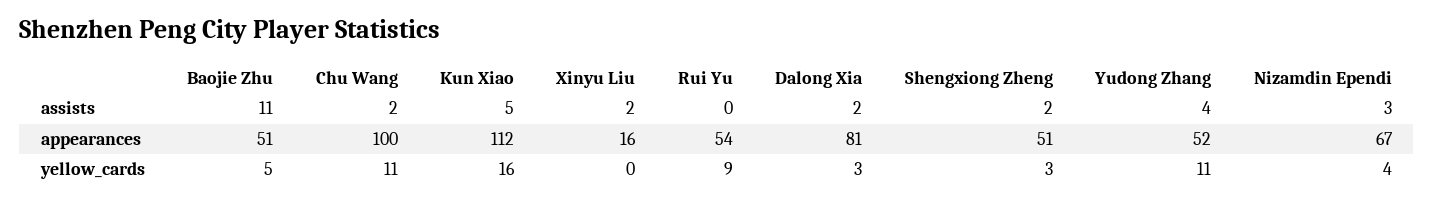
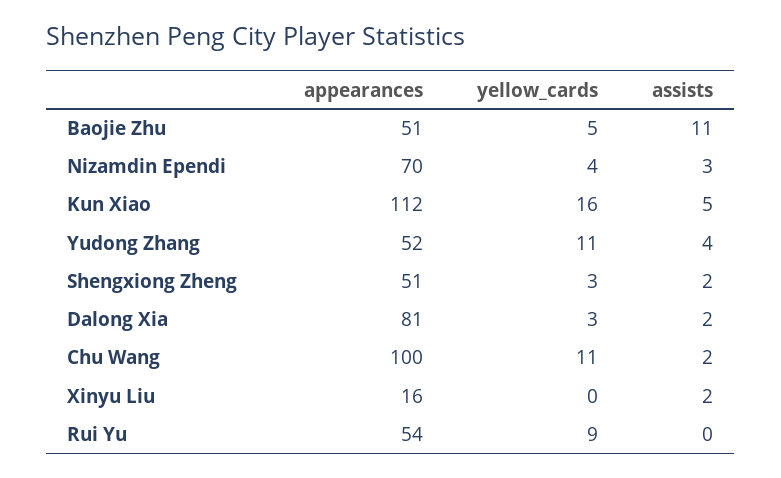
  {
    "Baojie Zhu": {
      "assists": 11,
      "appearances": 51,
      "yellow_cards": 5
    },
    "Chu Wang": {
      "assists": 2,
      "appearances": 100,
      "yellow_cards": 11
    },
    "Kun Xiao": {
      "assists": 5,
      "appearances": 112,
      "yellow_cards": 16
    },
    "Xinyu Liu": {
      "assists": 2,
      "appearances": 16,
      "yellow_cards": 0
    },
    "Rui Yu": {
      "assists": 0,
      "appearances": 54,
      "yellow_cards": 9
    },
    "Dalong Xia": {
      "assists": 2,
      "appearances": 81,
      "yellow_cards": 3
    },
    "Shengxiong Zheng": {
      "assists": 2,
      "appearances": 51,
      "yellow_cards": 3
    },
    "Yudong Zhang": {
      "assists": 4,
      "appearances": 52,
      "yellow_cards": 11
    },
    "Nizamdin Ependi": {
      "assists": 3,
-     "appearances": 67,
+     "appearances": 70,
      "yellow_cards": 4
    }
  }

